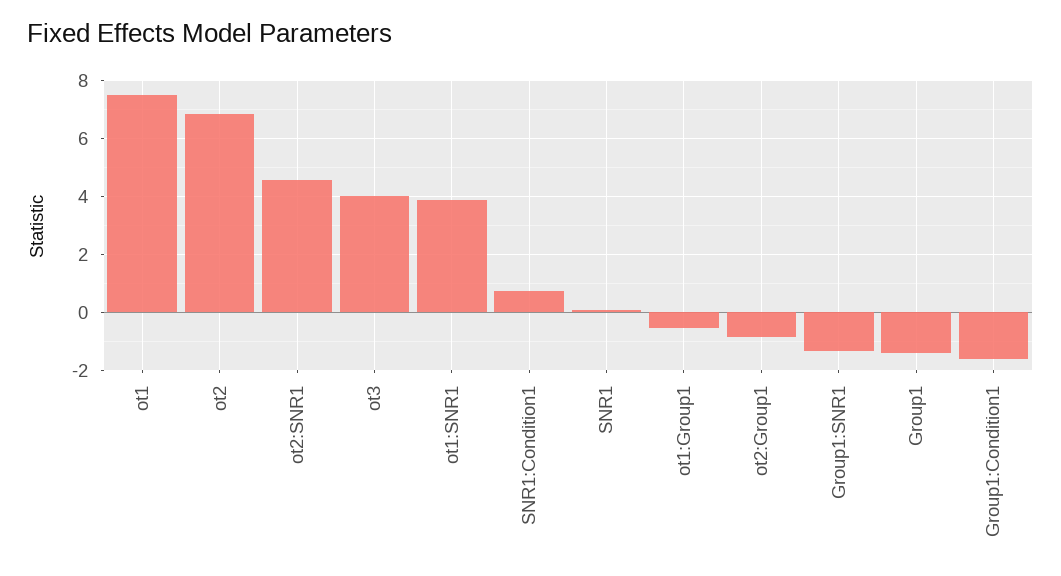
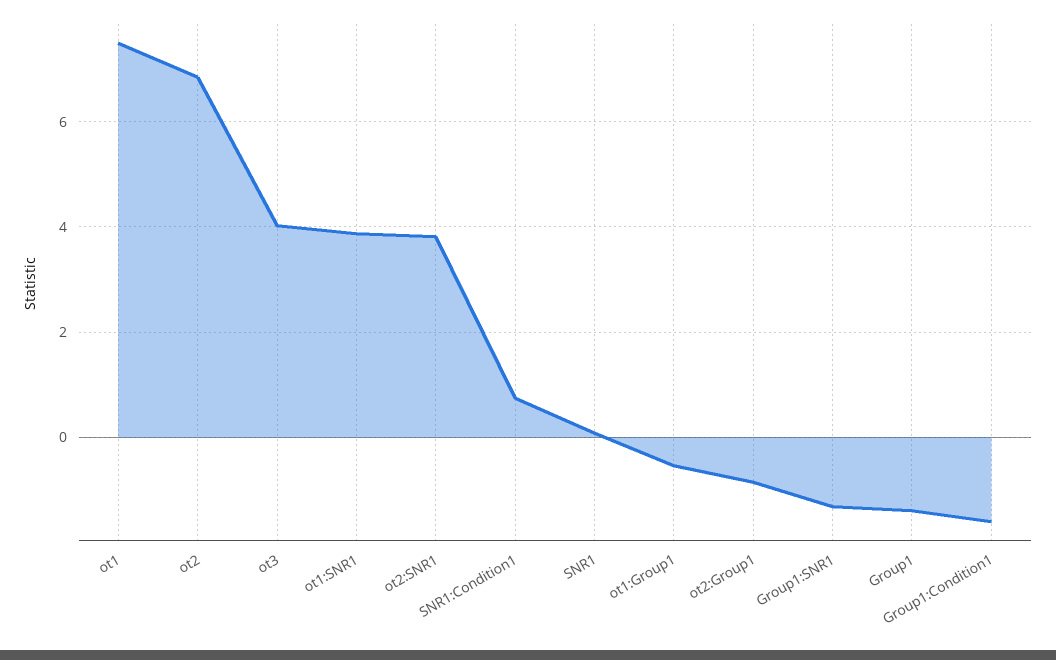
  {
    "ot1": 7.6,
    "ot2": 6.8,
-   "ot2:SNR1": 4.5,
+   "ot2:SNR1": 3.8,
    "ot3": 4,
    "ot1:SNR1": 3.8,
    "SNR1:Condition1": 0.8,
    "SNR1": 0,
    "ot1:Group1": -0.6,
    "ot2:Group1": -0.8,
    "Group1:SNR1": -1.4,
    "Group1": -1.4,
    "Group1:Condition1": -1.6
  }

